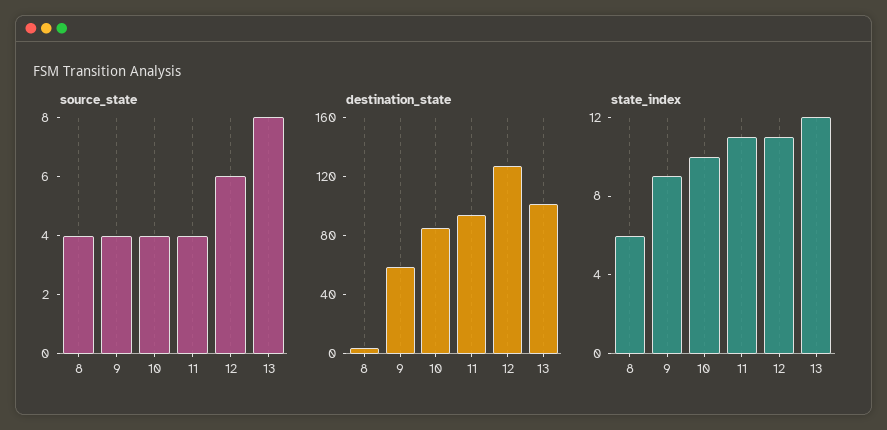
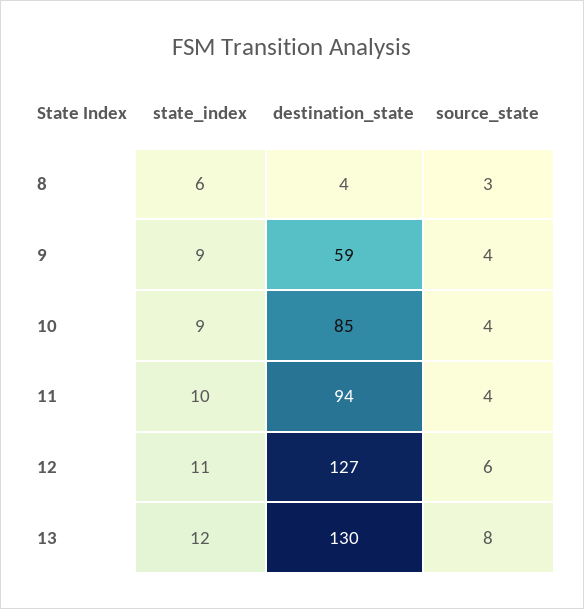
  {
    "source_state": {
-     "8": 4,
+     "8": 3,
      "9": 4,
      "10": 4,
      "11": 4,
      "12": 6,
      "13": 8
    },
    "destination_state": {
      "8": 4,
      "9": 59,
      "10": 85,
      "11": 94,
      "12": 127,
-     "13": 100
+     "13": 130
    },
    "state_index": {
      "8": 6,
      "9": 9,
-     "10": 10,
+     "10": 9,
-     "11": 11,
+     "11": 10,
      "12": 11,
      "13": 12
    }
  }

